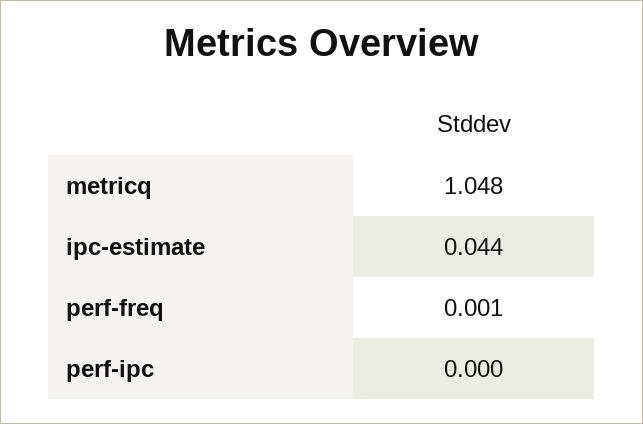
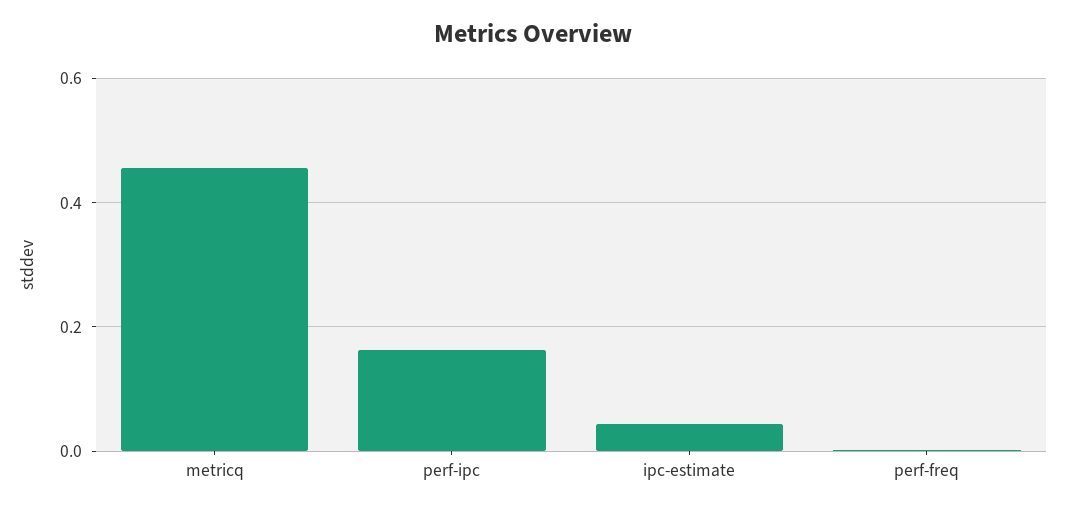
  {
-   "metricq": 1.048,
+   "metricq": 0.46,
    "ipc-estimate": 0.044,
    "perf-freq": 0.001,
-   "perf-ipc": 0
+   "perf-ipc": 0.16
  }

